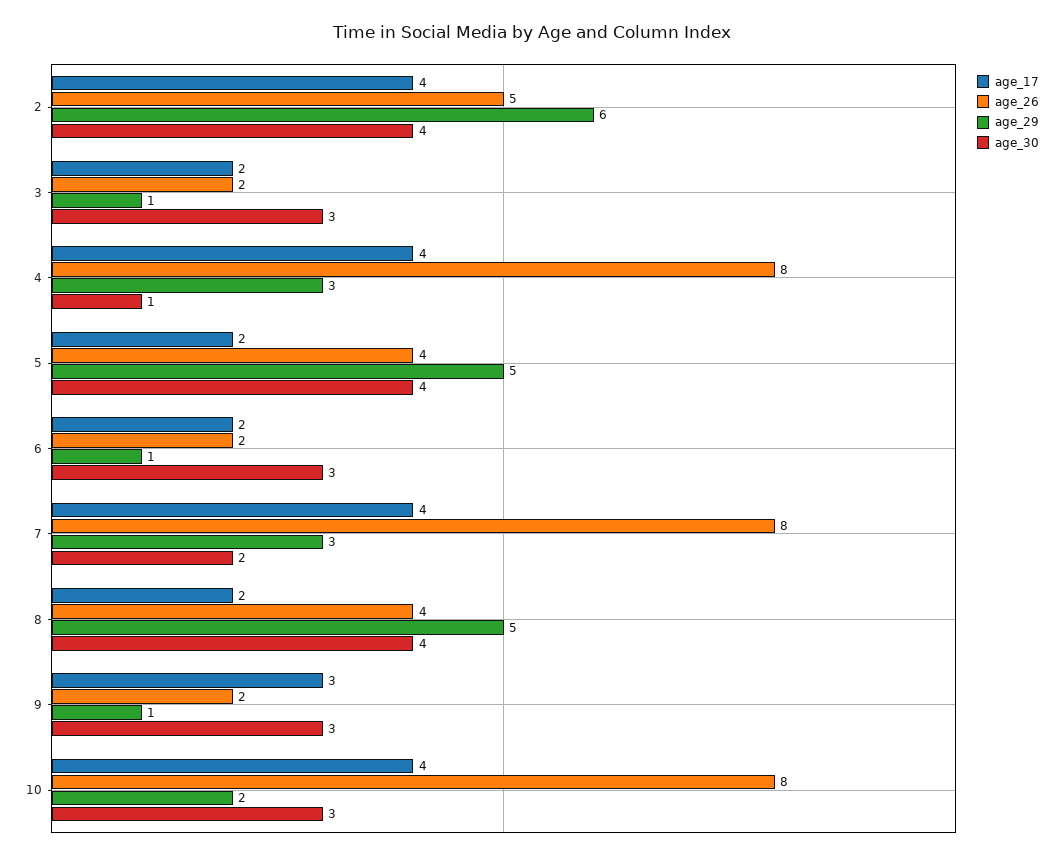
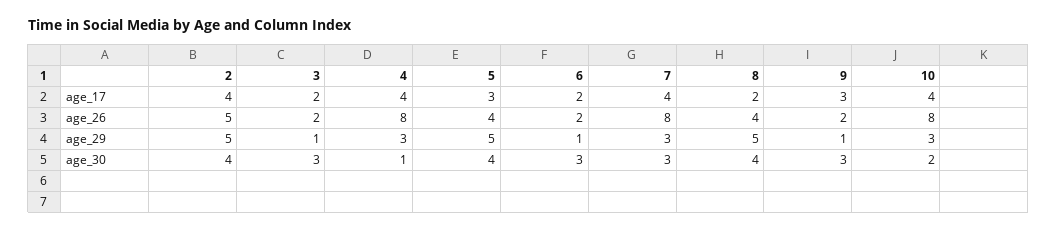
  {
    "age_17": {
      "2": 4,
      "3": 2,
      "4": 4,
-     "5": 2,
+     "5": 3,
      "6": 2,
      "7": 4,
      "8": 2,
      "9": 3,
      "10": 4
    },
    "age_26": {
      "2": 5,
      "3": 2,
      "4": 8,
      "5": 4,
      "6": 2,
      "7": 8,
      "8": 4,
      "9": 2,
      "10": 8
    },
    "age_29": {
-     "2": 6,
+     "2": 5,
      "3": 1,
      "4": 3,
      "5": 5,
      "6": 1,
      "7": 3,
      "8": 5,
      "9": 1,
-     "10": 2
+     "10": 3
    },
    "age_30": {
      "2": 4,
      "3": 3,
      "4": 1,
      "5": 4,
      "6": 3,
-     "7": 2,
+     "7": 3,
      "8": 4,
      "9": 3,
-     "10": 3
+     "10": 2
    }
  }

